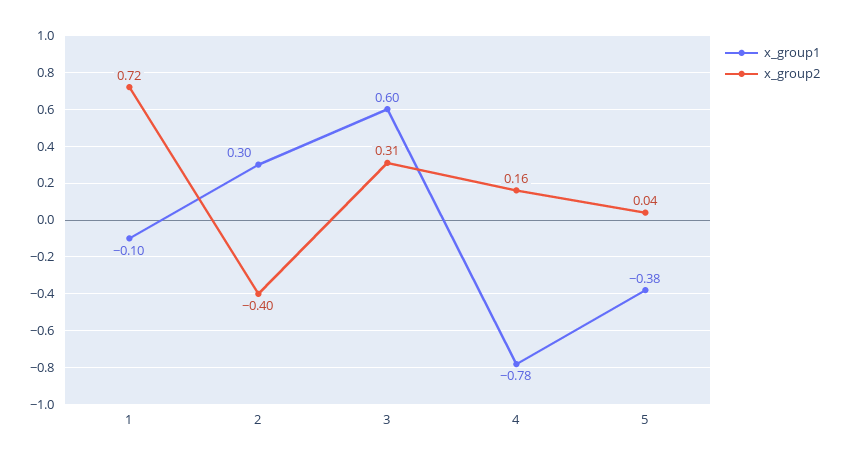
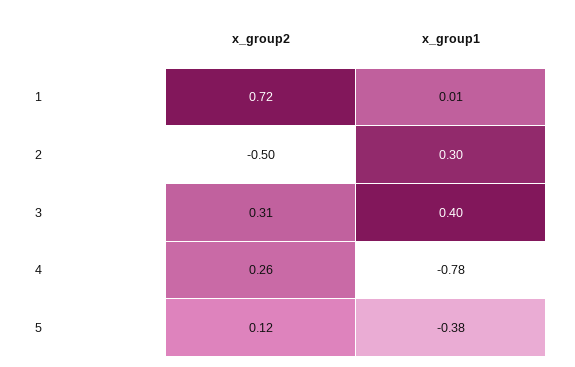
  {
    "x_group1": {
-     "1": -0.1,
+     "1": 0.01,
      "2": 0.3,
-     "3": 0.6,
+     "3": 0.4,
      "4": -0.78,
      "5": -0.38
    },
    "x_group2": {
      "1": 0.72,
-     "2": -0.4,
+     "2": -0.5,
      "3": 0.31,
-     "4": 0.16,
+     "4": 0.26,
-     "5": 0.04
+     "5": 0.12
    }
  }

